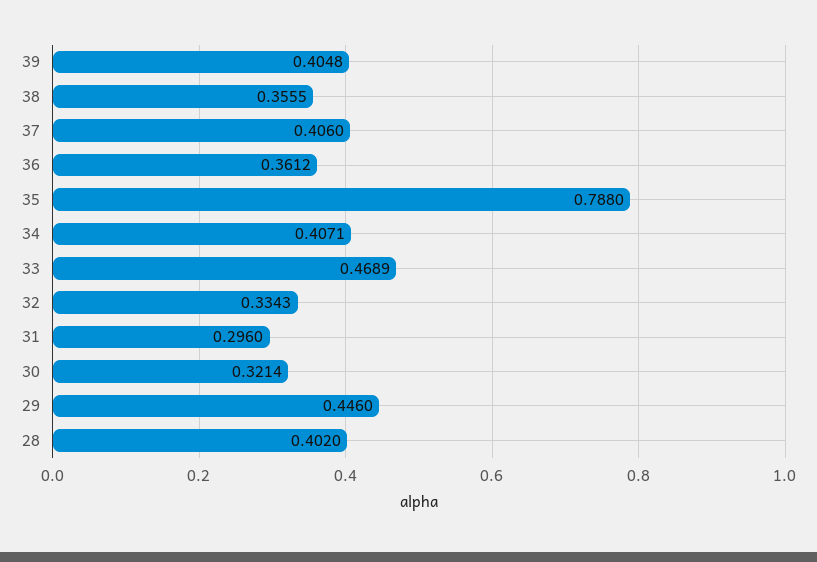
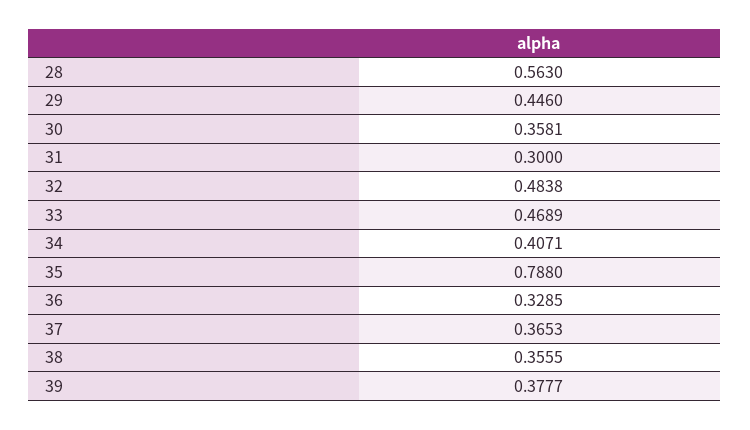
  {
-   "39": 0.4048,
+   "39": 0.3777,
    "38": 0.3555,
-   "37": 0.406,
+   "37": 0.3653,
-   "36": 0.3612,
+   "36": 0.3285,
    "35": 0.788,
    "34": 0.4071,
    "33": 0.4689,
-   "32": 0.3343,
+   "32": 0.4838,
-   "31": 0.296,
+   "31": 0.3,
-   "30": 0.3214,
+   "30": 0.3581,
    "29": 0.446,
-   "28": 0.402
+   "28": 0.563
  }

